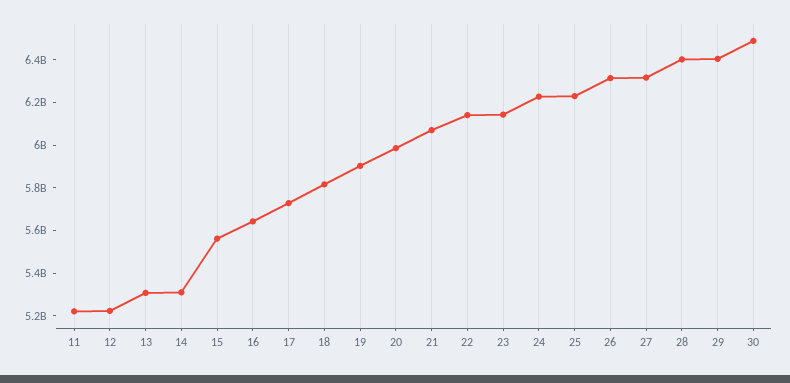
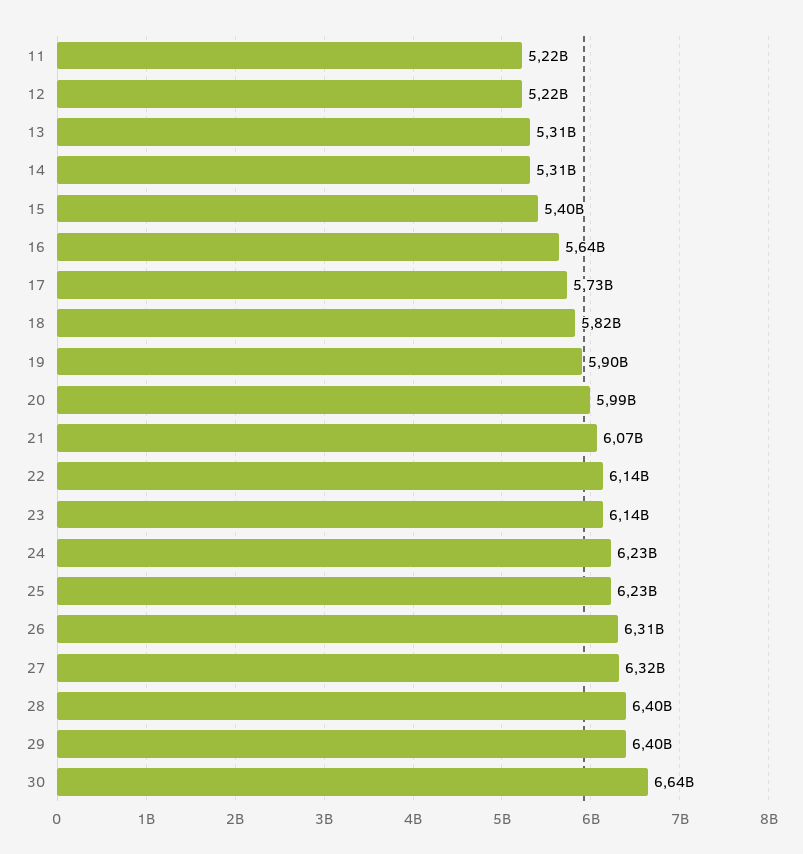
  {
    "11": 5220000000,
    "12": 5220000000,
    "13": 5310000000,
    "14": 5310000000,
-   "15": 5550000000,
+   "15": 5400000000,
    "16": 5640000000,
    "17": 5730000000,
    "18": 5820000000,
    "19": 5900000000,
    "20": 5990000000,
    "21": 6070000000,
    "22": 6140000000,
    "23": 6140000000,
    "24": 6230000000,
    "25": 6230000000,
    "26": 6310000000,
    "27": 6320000000,
    "28": 6400000000,
    "29": 6400000000,
-   "30": 6500000000
+   "30": 6640000000
  }

